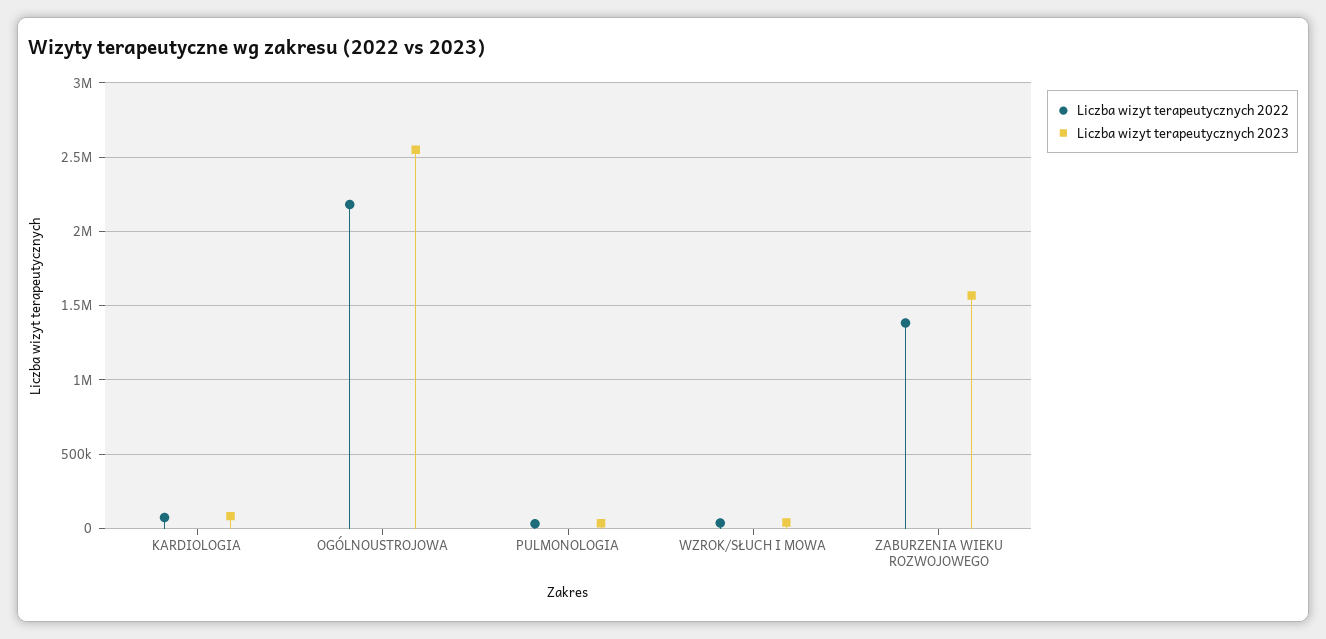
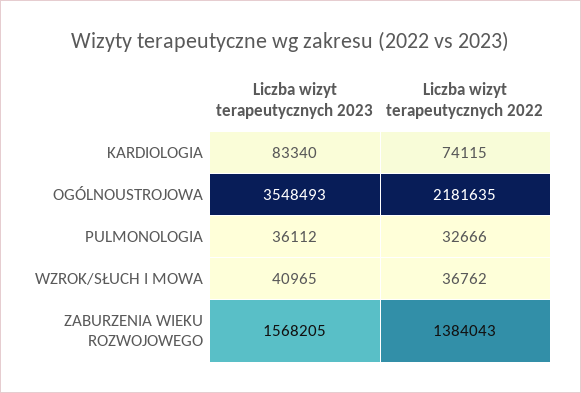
  {
    "Liczba wizyt terapeutycznych 2022": {
      "KARDIOLOGIA": 74115,
      "OGÓLNOUSTROJOWA": 2181635,
      "PULMONOLOGIA": 32666,
      "WZROK/SŁUCH I MOWA": 36762,
      "ZABURZENIA WIEKU ROZWOJOWEGO": 1384043
    },
    "Liczba wizyt terapeutycznych 2023": {
      "KARDIOLOGIA": 83340,
-     "OGÓLNOUSTROJOWA": 2550000,
+     "OGÓLNOUSTROJOWA": 3548493,
      "PULMONOLOGIA": 36112,
      "WZROK/SŁUCH I MOWA": 40965,
      "ZABURZENIA WIEKU ROZWOJOWEGO": 1568205
    }
  }

